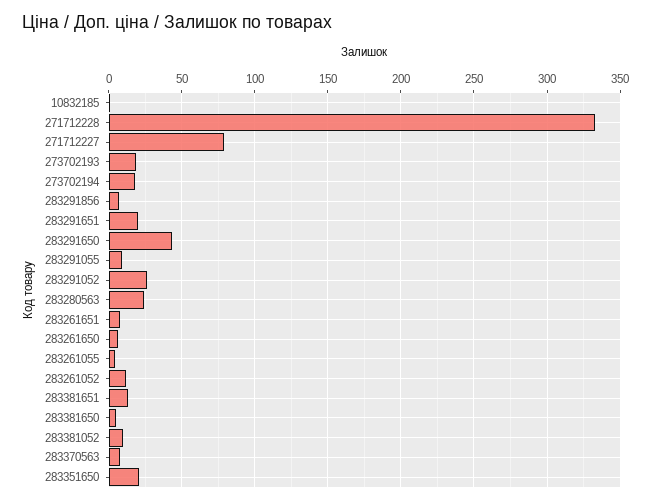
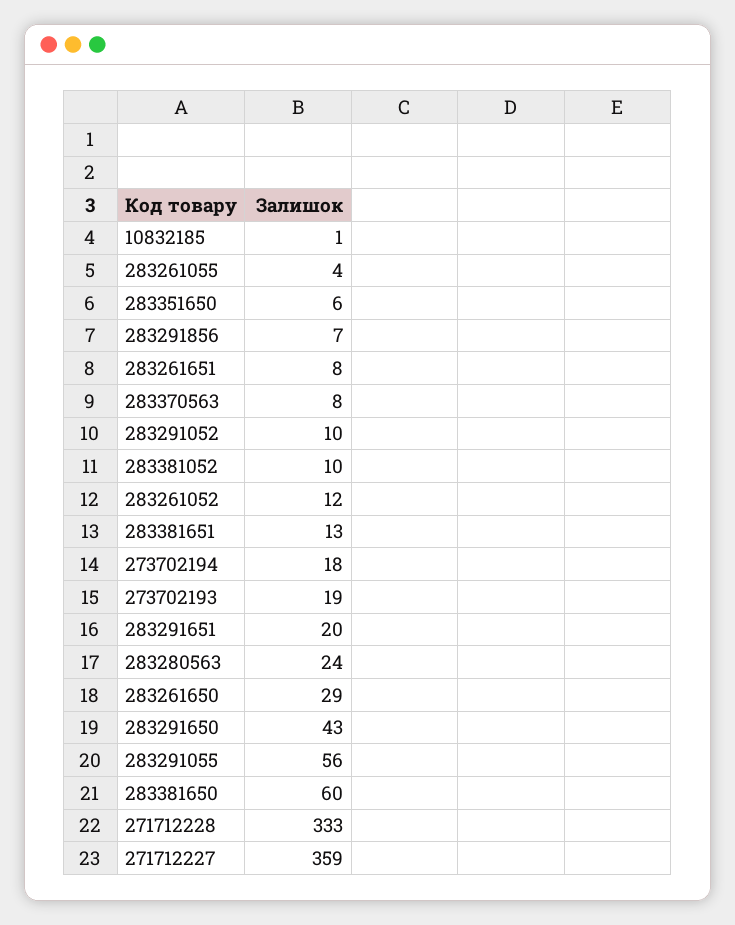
  {
    "10832185": 1,
    "271712228": 333,
-   "271712227": 80,
+   "271712227": 359,
    "273702193": 19,
    "273702194": 18,
    "283291856": 7,
    "283291651": 20,
    "283291650": 43,
-   "283291055": 10,
+   "283291055": 56,
-   "283291052": 25,
+   "283291052": 10,
    "283280563": 24,
    "283261651": 8,
-   "283261650": 5,
+   "283261650": 29,
    "283261055": 4,
    "283261052": 12,
    "283381651": 13,
-   "283381650": 5,
+   "283381650": 60,
    "283381052": 10,
    "283370563": 8,
-   "283351650": 20
+   "283351650": 6
  }

